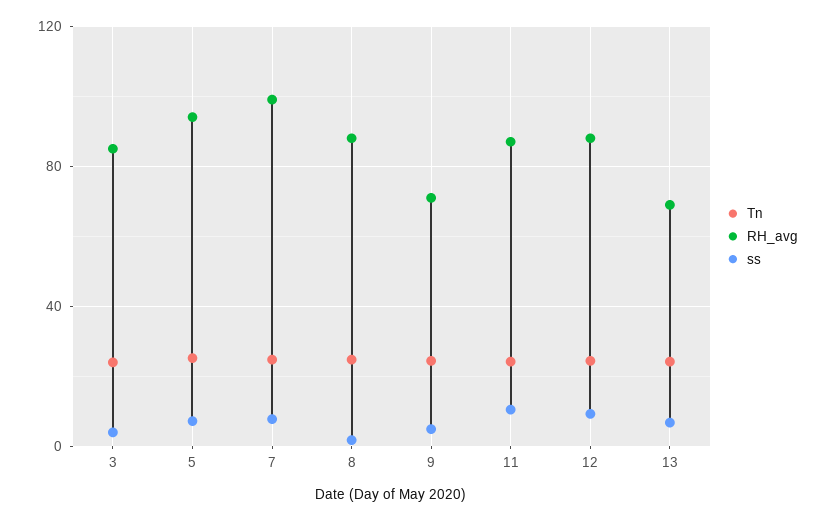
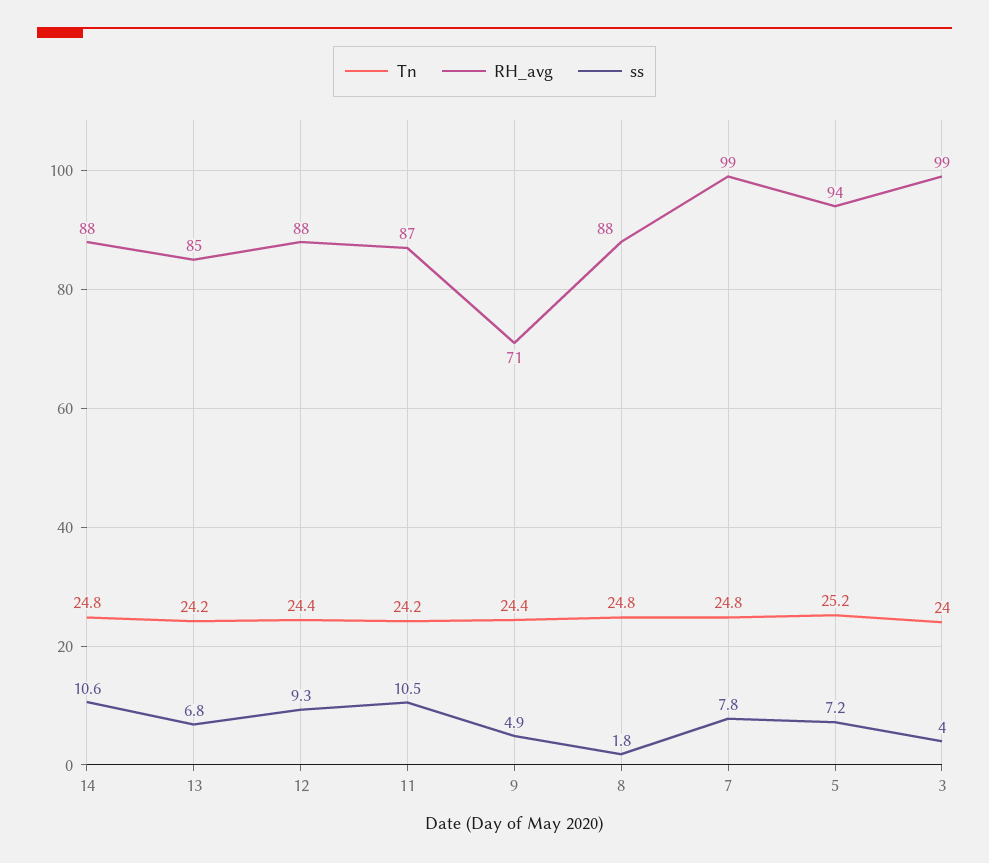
  {
    "Tn": {
      "3": 24,
      "5": 25.2,
      "7": 24.8,
      "8": 24.8,
      "9": 24.4,
      "11": 24.2,
      "12": 24.4,
-     "13": 24.2
+     "13": 24.2,
+     "14": 24.8
    },
    "RH_avg": {
-     "3": 85,
+     "3": 99,
      "5": 94,
      "7": 99,
      "8": 88,
      "9": 71,
      "11": 87,
      "12": 88,
-     "13": 70
+     "13": 85,
+     "14": 88
    },
    "ss": {
      "3": 4,
      "5": 7.2,
      "7": 7.8,
      "8": 1.8,
      "9": 4.9,
      "11": 10.5,
      "12": 9.3,
-     "13": 6.8
+     "13": 6.8,
+     "14": 10.6
    }
  }

